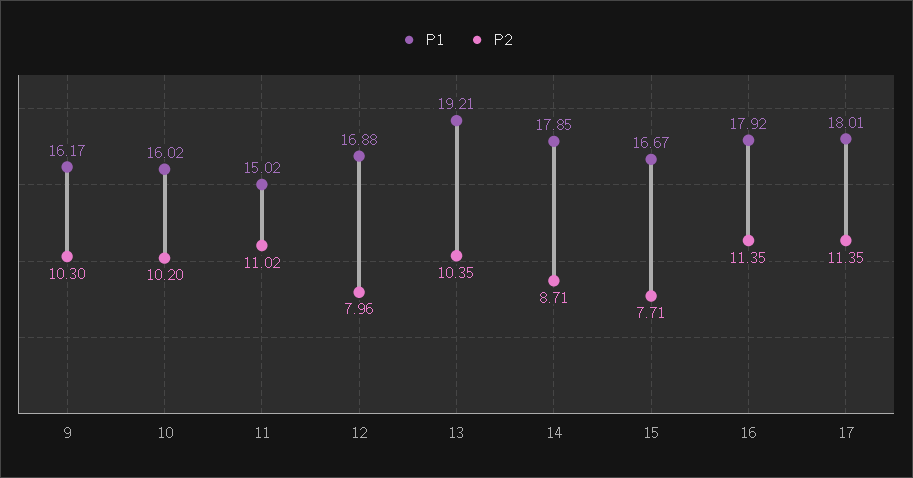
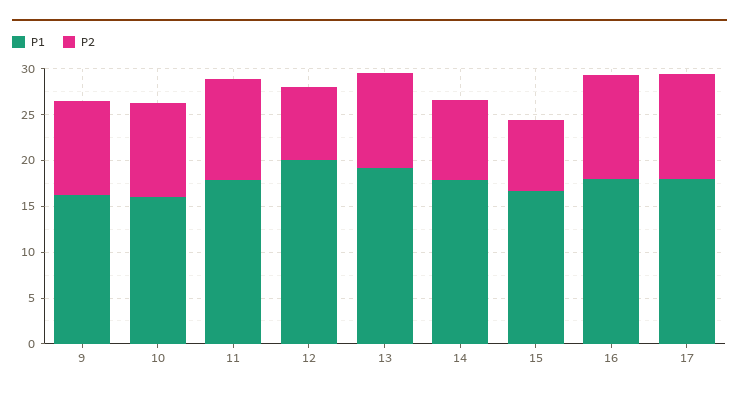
  {
    "P1": {
      "9": 16.17,
      "10": 16.02,
-     "11": 15.02,
+     "11": 18,
-     "12": 16.88,
+     "12": 20,
      "13": 19.21,
      "14": 17.85,
      "15": 16.67,
      "16": 17.92,
      "17": 18.01
    },
    "P2": {
      "9": 10.3,
      "10": 10.2,
      "11": 11.02,
      "12": 7.96,
      "13": 10.35,
      "14": 8.71,
      "15": 7.71,
      "16": 11.35,
      "17": 11.35
    }
  }

